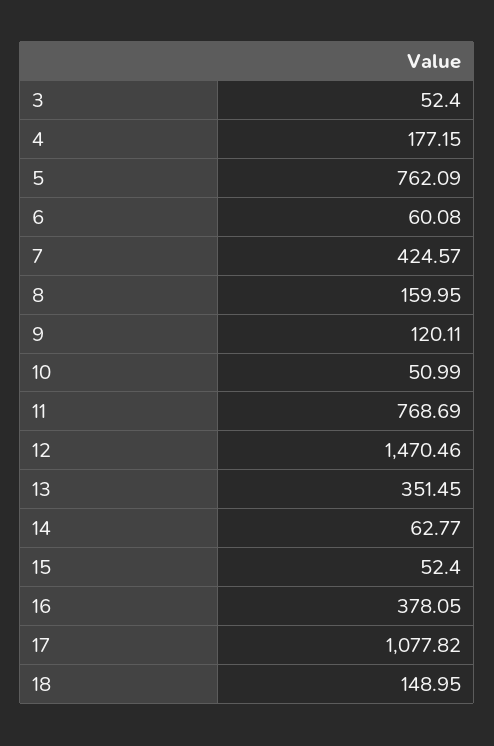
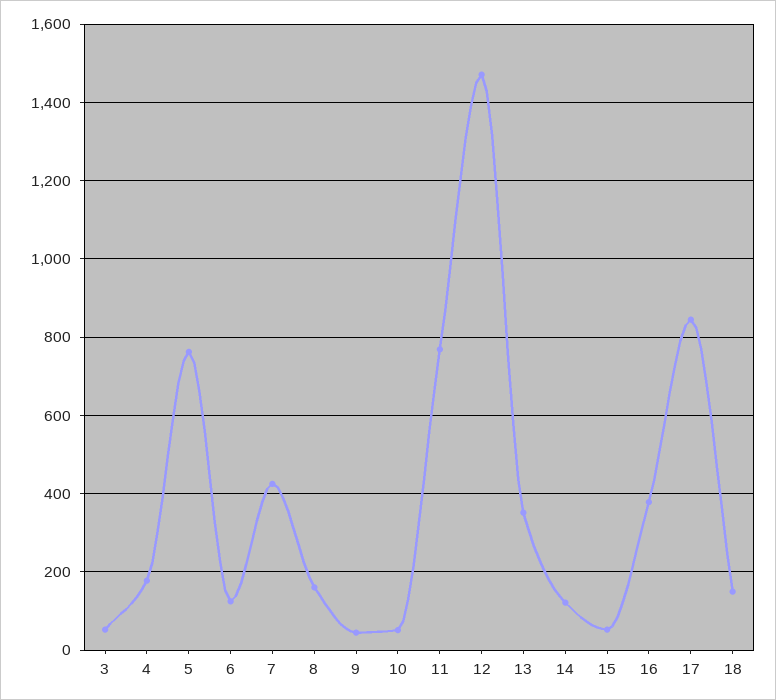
  {
    "3": 52.4,
    "4": 177.15,
    "5": 762.09,
-   "6": 60.08,
+   "6": 120,
    "7": 424.57,
    "8": 159.95,
-   "9": 120.11,
+   "9": 40,
    "10": 50.99,
    "11": 768.69,
    "12": 1470.46,
    "13": 351.45,
-   "14": 62.77,
+   "14": 120,
    "15": 52.4,
    "16": 378.05,
-   "17": 1077.82,
+   "17": 840,
    "18": 148.95
  }

